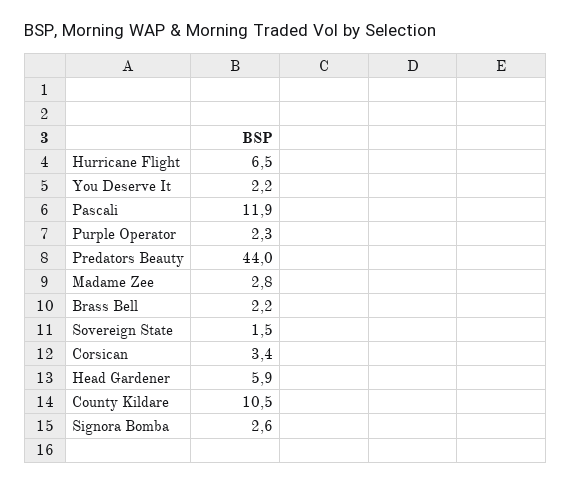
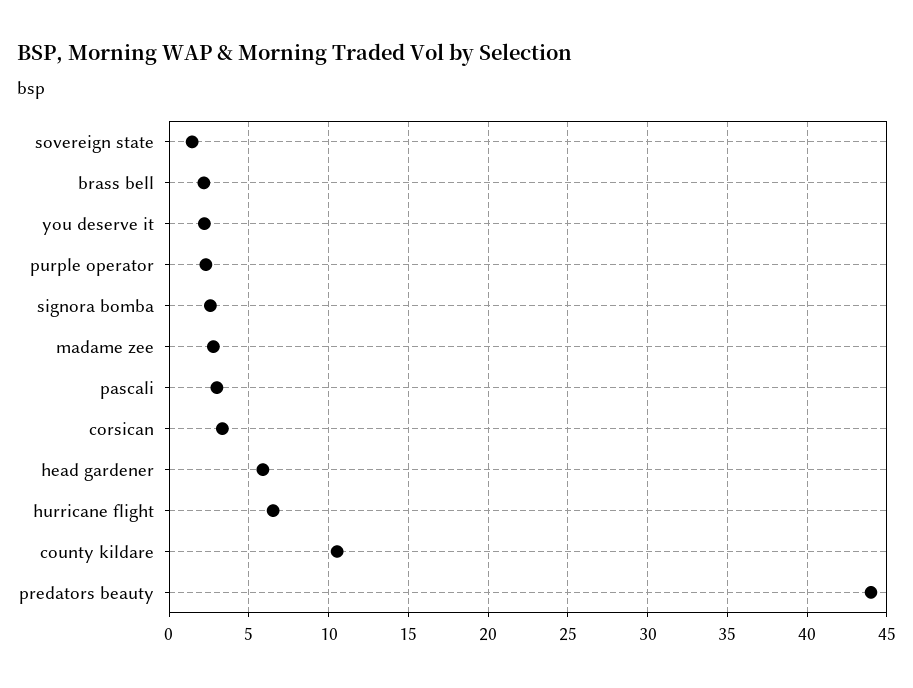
  {
    "Hurricane Flight": 6.5,
    "You Deserve It": 2.2,
-   "Pascali": 11.9,
+   "Pascali": 3,
    "Purple Operator": 2.3,
    "Predators Beauty": 44,
    "Madame Zee": 2.8,
    "Brass Bell": 2.2,
    "Sovereign State": 1.5,
    "Corsican": 3.4,
    "Head Gardener": 5.9,
    "County Kildare": 10.5,
    "Signora Bomba": 2.6
  }

